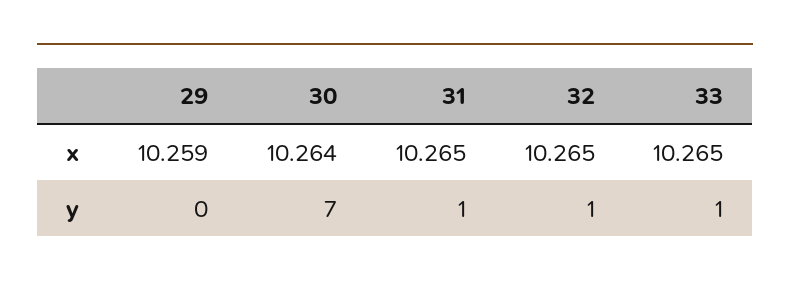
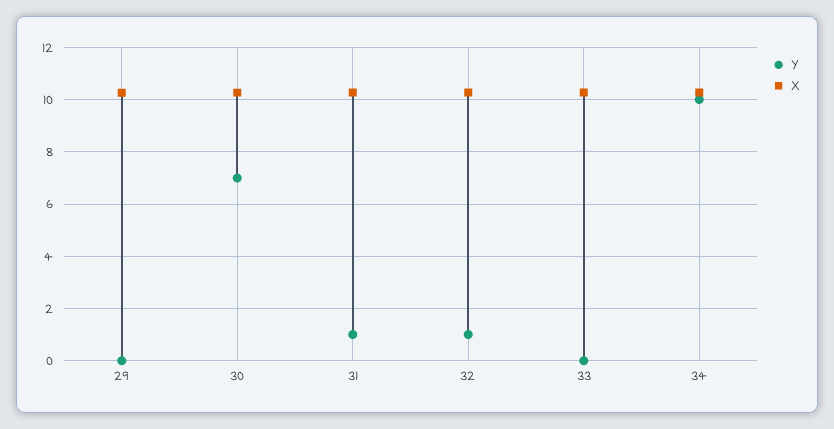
  {
    "x": {
      "29": 10.259,
      "30": 10.264,
      "31": 10.265,
      "32": 10.265,
-     "33": 10.265
+     "33": 10.265,
+     "34": 10.25
    },
    "y": {
      "29": 0,
      "30": 7,
      "31": 1,
      "32": 1,
-     "33": 1
+     "33": 0,
+     "34": 10
    }
  }

